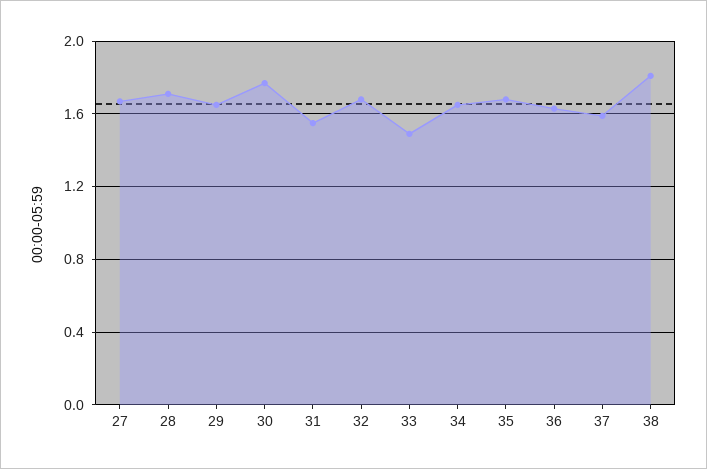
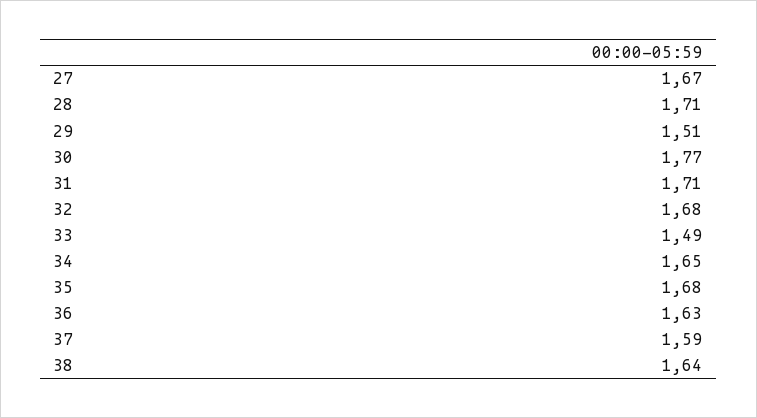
  {
    "27": 1.67,
    "28": 1.71,
-   "29": 1.65,
+   "29": 1.51,
    "30": 1.77,
-   "31": 1.55,
+   "31": 1.71,
    "32": 1.68,
    "33": 1.49,
    "34": 1.65,
    "35": 1.68,
    "36": 1.63,
    "37": 1.59,
-   "38": 1.8
+   "38": 1.64
  }

